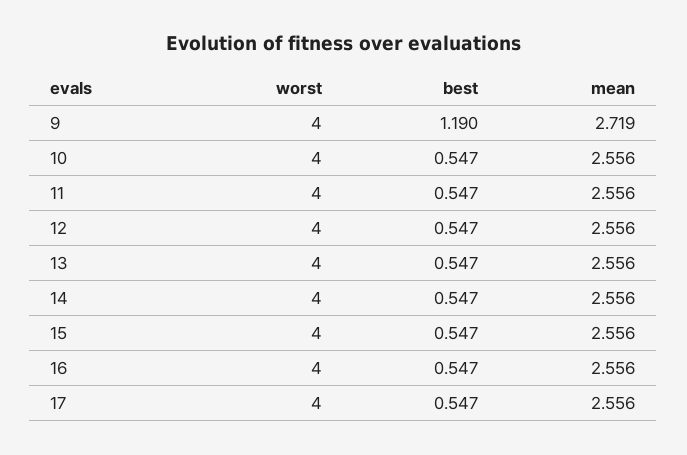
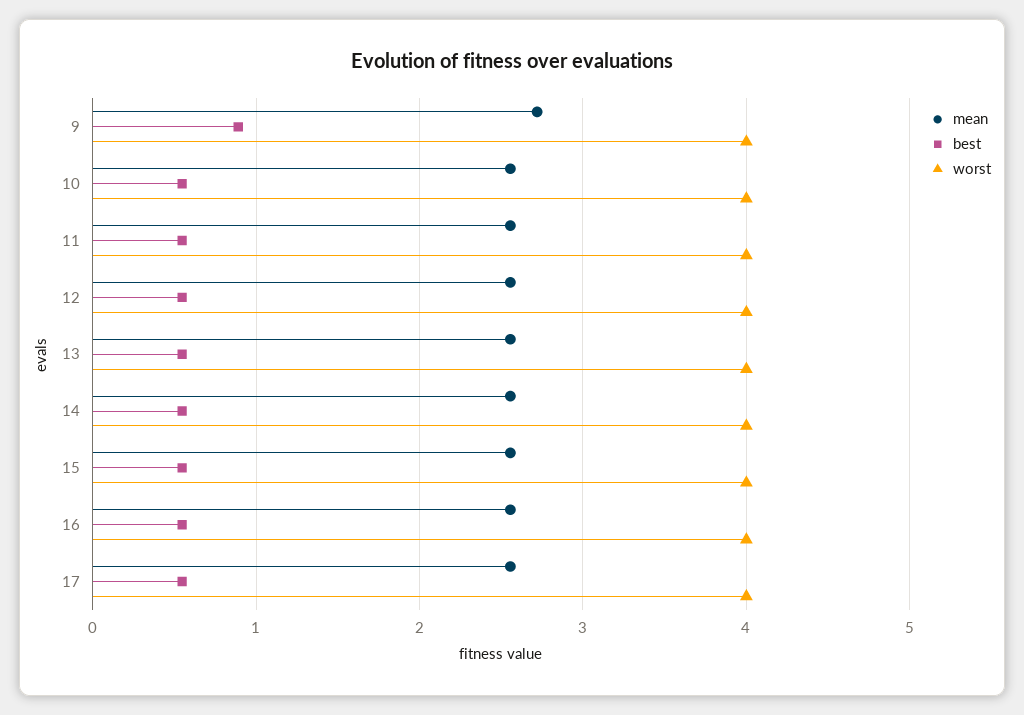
  {
    "worst": {
      "9": 4,
      "10": 4,
      "11": 4,
      "12": 4,
      "13": 4,
      "14": 4,
      "15": 4,
      "16": 4,
      "17": 4
    },
    "best": {
-     "9": 1.19,
+     "9": 0.9,
      "10": 0.547,
      "11": 0.547,
      "12": 0.547,
      "13": 0.547,
      "14": 0.547,
      "15": 0.547,
      "16": 0.547,
      "17": 0.547
    },
    "mean": {
      "9": 2.719,
      "10": 2.556,
      "11": 2.556,
      "12": 2.556,
      "13": 2.556,
      "14": 2.556,
      "15": 2.556,
      "16": 2.556,
      "17": 2.556
    }
  }

